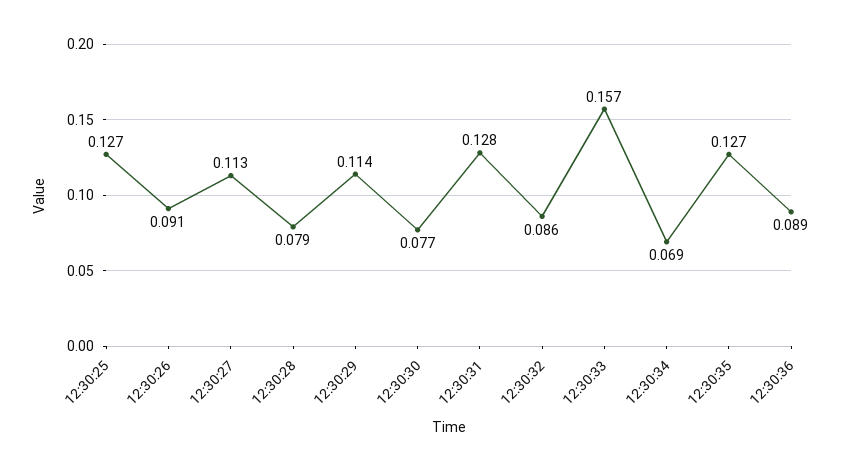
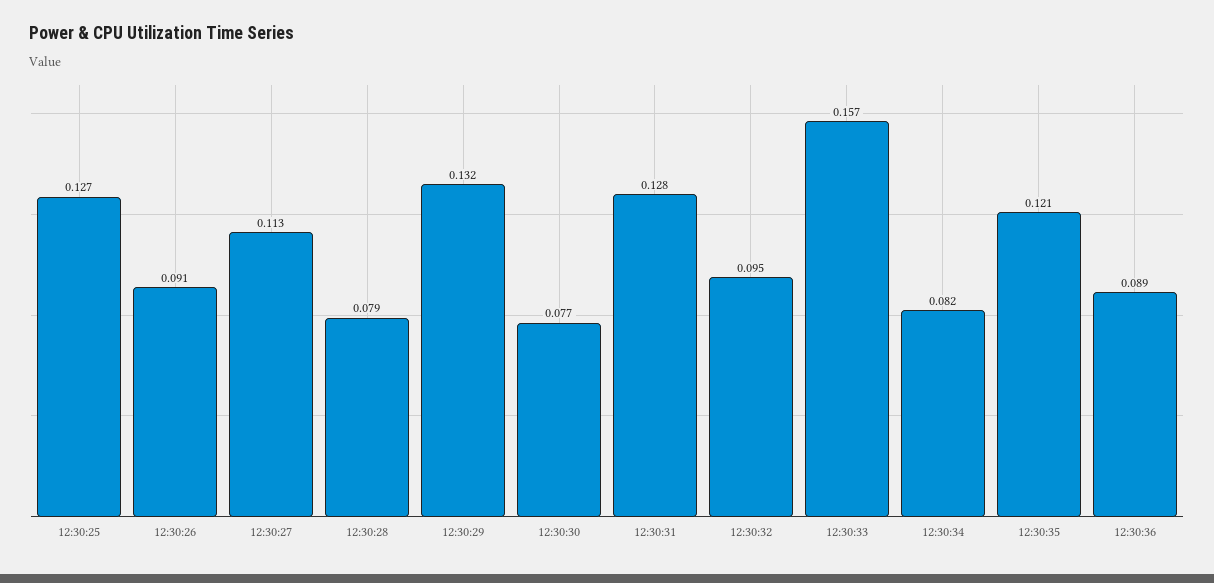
  {
    "12:30:25": 0.127,
    "12:30:26": 0.091,
    "12:30:27": 0.113,
    "12:30:28": 0.079,
-   "12:30:29": 0.114,
+   "12:30:29": 0.132,
    "12:30:30": 0.077,
    "12:30:31": 0.128,
-   "12:30:32": 0.086,
+   "12:30:32": 0.095,
    "12:30:33": 0.157,
-   "12:30:34": 0.069,
+   "12:30:34": 0.082,
-   "12:30:35": 0.127,
+   "12:30:35": 0.121,
    "12:30:36": 0.089
  }

